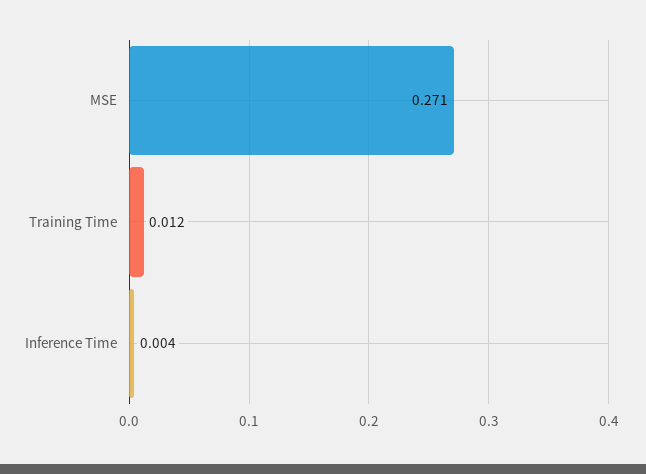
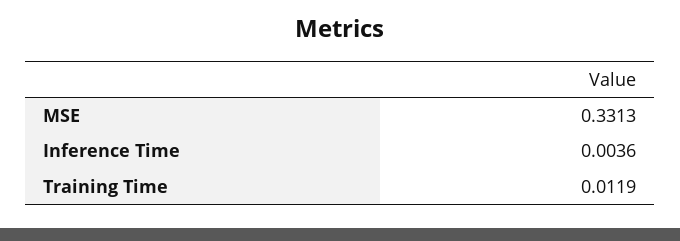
  {
-   "MSE": 0.271,
+   "MSE": 0.3313,
    "Training Time": 0.0119,
    "Inference Time": 0.0036
  }

